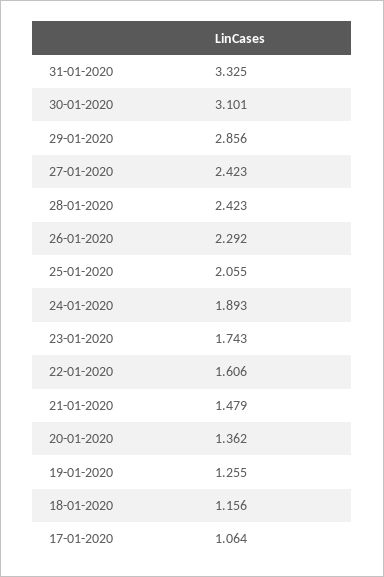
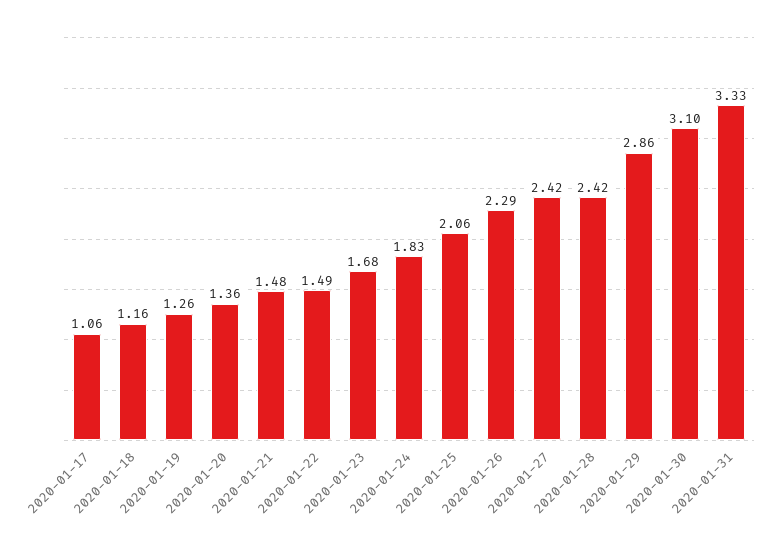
  {
    "31-01-2020": 3.325,
    "30-01-2020": 3.101,
    "29-01-2020": 2.856,
    "27-01-2020": 2.423,
    "28-01-2020": 2.423,
    "26-01-2020": 2.292,
    "25-01-2020": 2.055,
-   "24-01-2020": 1.893,
+   "24-01-2020": 1.83,
-   "23-01-2020": 1.743,
+   "23-01-2020": 1.68,
-   "22-01-2020": 1.606,
+   "22-01-2020": 1.49,
    "21-01-2020": 1.479,
    "20-01-2020": 1.362,
    "19-01-2020": 1.255,
    "18-01-2020": 1.156,
    "17-01-2020": 1.064
  }

